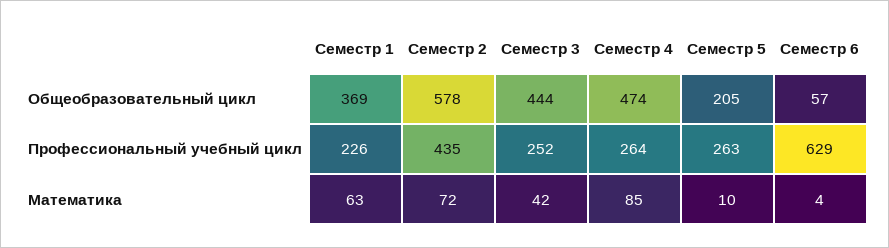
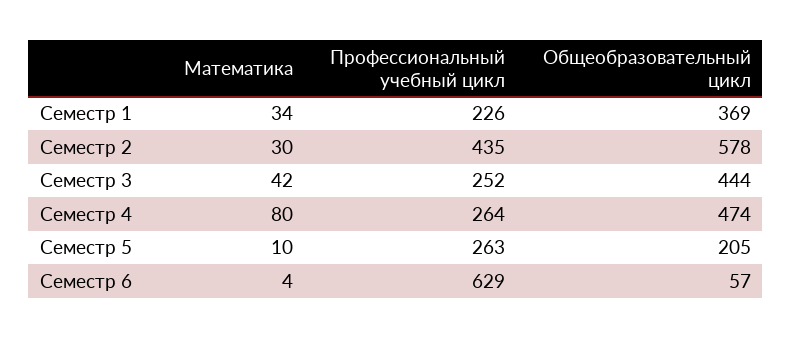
  {
    "Семестр 1": {
      "Общеобразовательный цикл": 369,
      "Профессиональный учебный цикл": 226,
-     "Математика": 63
+     "Математика": 34
    },
    "Семестр 2": {
      "Общеобразовательный цикл": 578,
      "Профессиональный учебный цикл": 435,
-     "Математика": 72
+     "Математика": 30
    },
    "Семестр 3": {
      "Общеобразовательный цикл": 444,
      "Профессиональный учебный цикл": 252,
      "Математика": 42
    },
    "Семестр 4": {
      "Общеобразовательный цикл": 474,
      "Профессиональный учебный цикл": 264,
-     "Математика": 85
+     "Математика": 80
    },
    "Семестр 5": {
      "Общеобразовательный цикл": 205,
      "Профессиональный учебный цикл": 263,
      "Математика": 10
    },
    "Семестр 6": {
      "Общеобразовательный цикл": 57,
      "Профессиональный учебный цикл": 629,
      "Математика": 4
    }
  }

